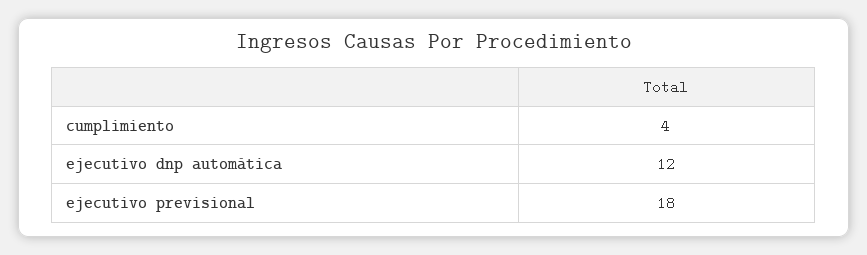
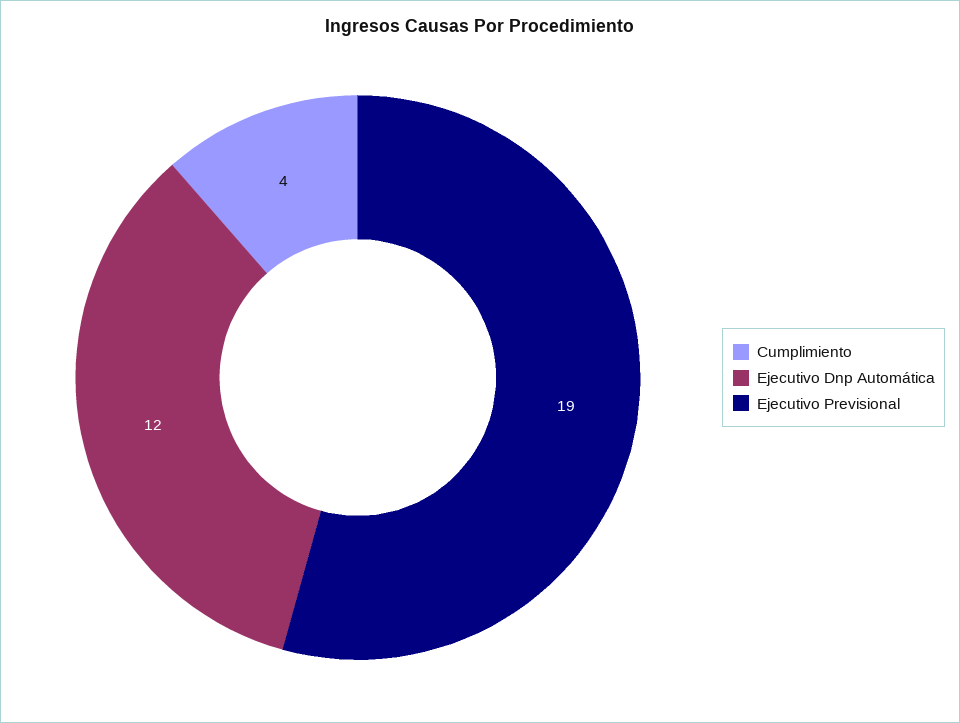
  {
    "cumplimiento": 4,
    "ejecutivo dnp automática": 12,
-   "ejecutivo previsional": 18
+   "ejecutivo previsional": 19
  }

